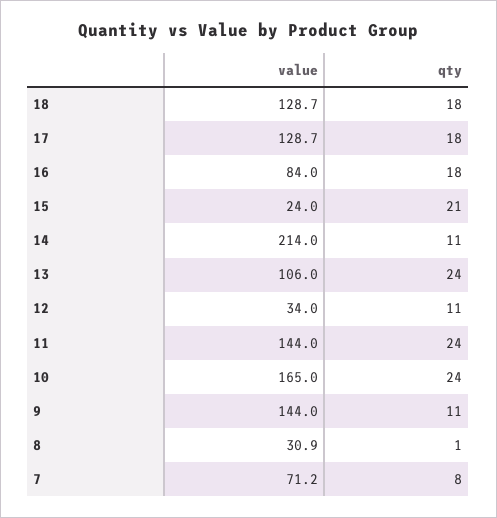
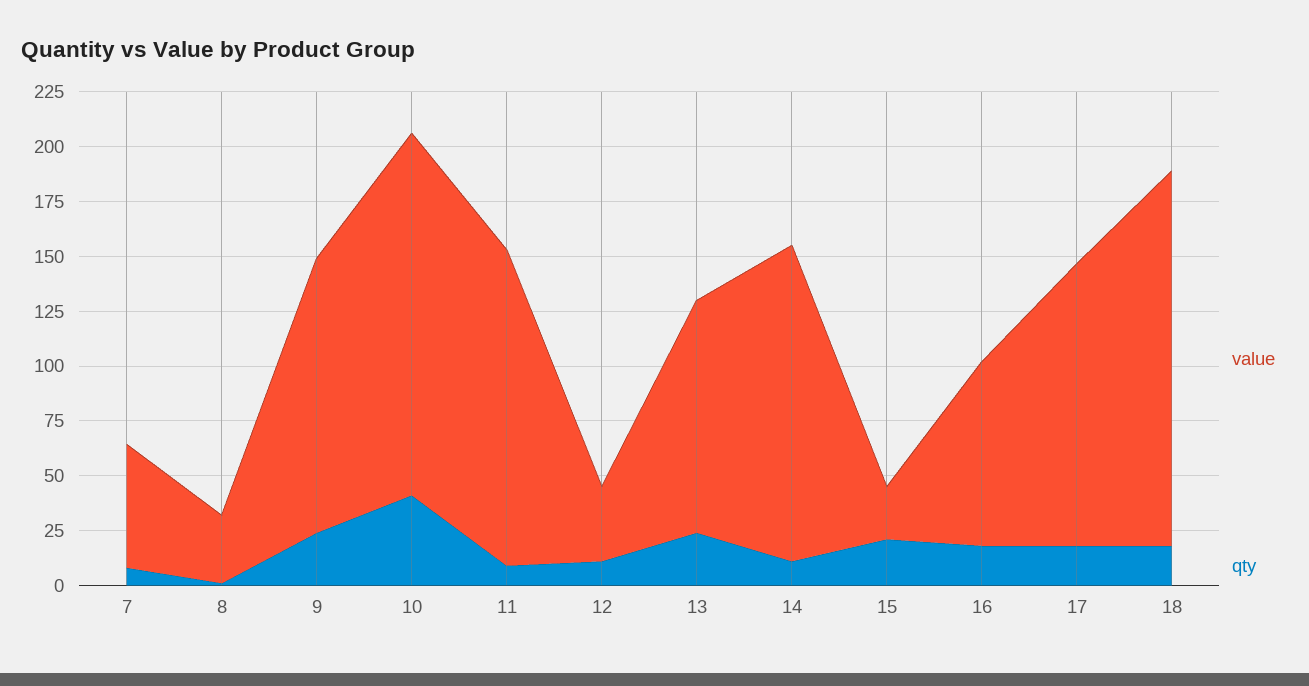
  {
    "value": {
-     "18": 128.7,
+     "18": 170,
      "17": 128.7,
      "16": 84,
      "15": 24,
-     "14": 214,
+     "14": 145,
      "13": 106,
      "12": 34,
      "11": 144,
      "10": 165,
-     "9": 144,
+     "9": 125,
      "8": 30.9,
-     "7": 71.2
+     "7": 55
    },
    "qty": {
      "18": 18,
      "17": 18,
      "16": 18,
      "15": 21,
      "14": 11,
      "13": 24,
      "12": 11,
-     "11": 24,
+     "11": 10,
-     "10": 24,
+     "10": 40,
-     "9": 11,
+     "9": 25,
      "8": 1,
      "7": 8
    }
  }

